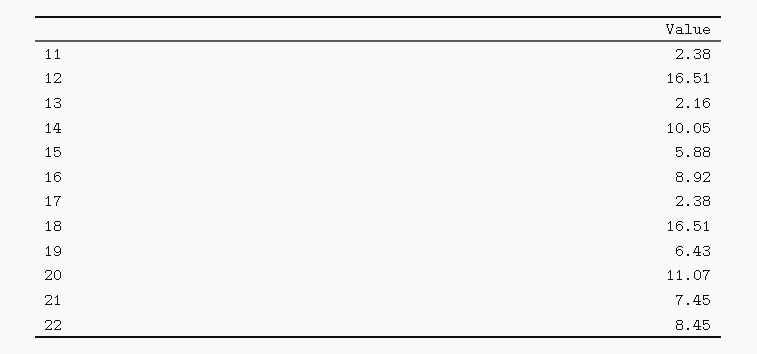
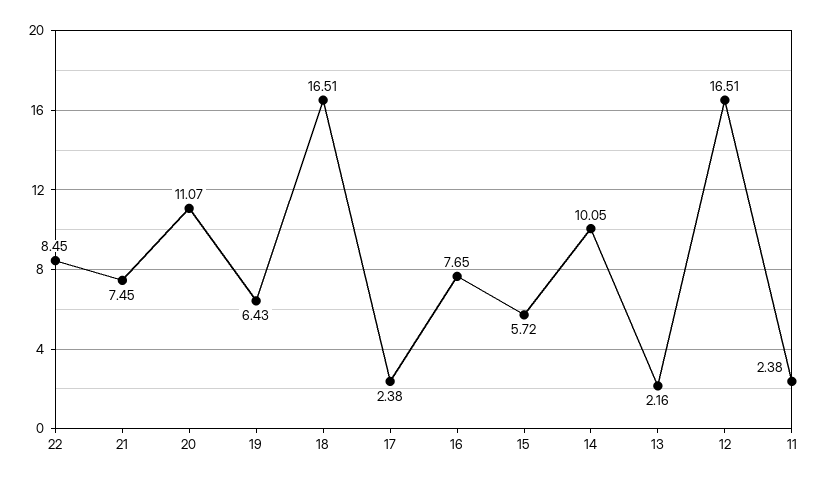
  {
    "11": 2.38,
    "12": 16.51,
    "13": 2.16,
    "14": 10.05,
-   "15": 5.88,
+   "15": 5.72,
-   "16": 8.92,
+   "16": 7.65,
    "17": 2.38,
    "18": 16.51,
    "19": 6.43,
    "20": 11.07,
    "21": 7.45,
    "22": 8.45
  }

